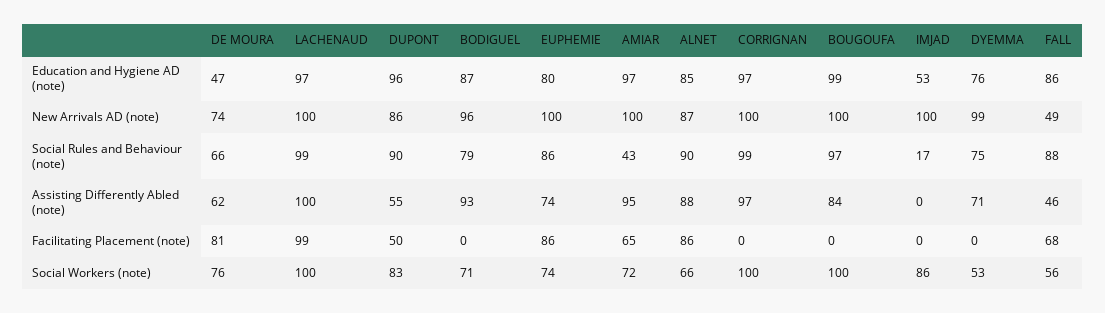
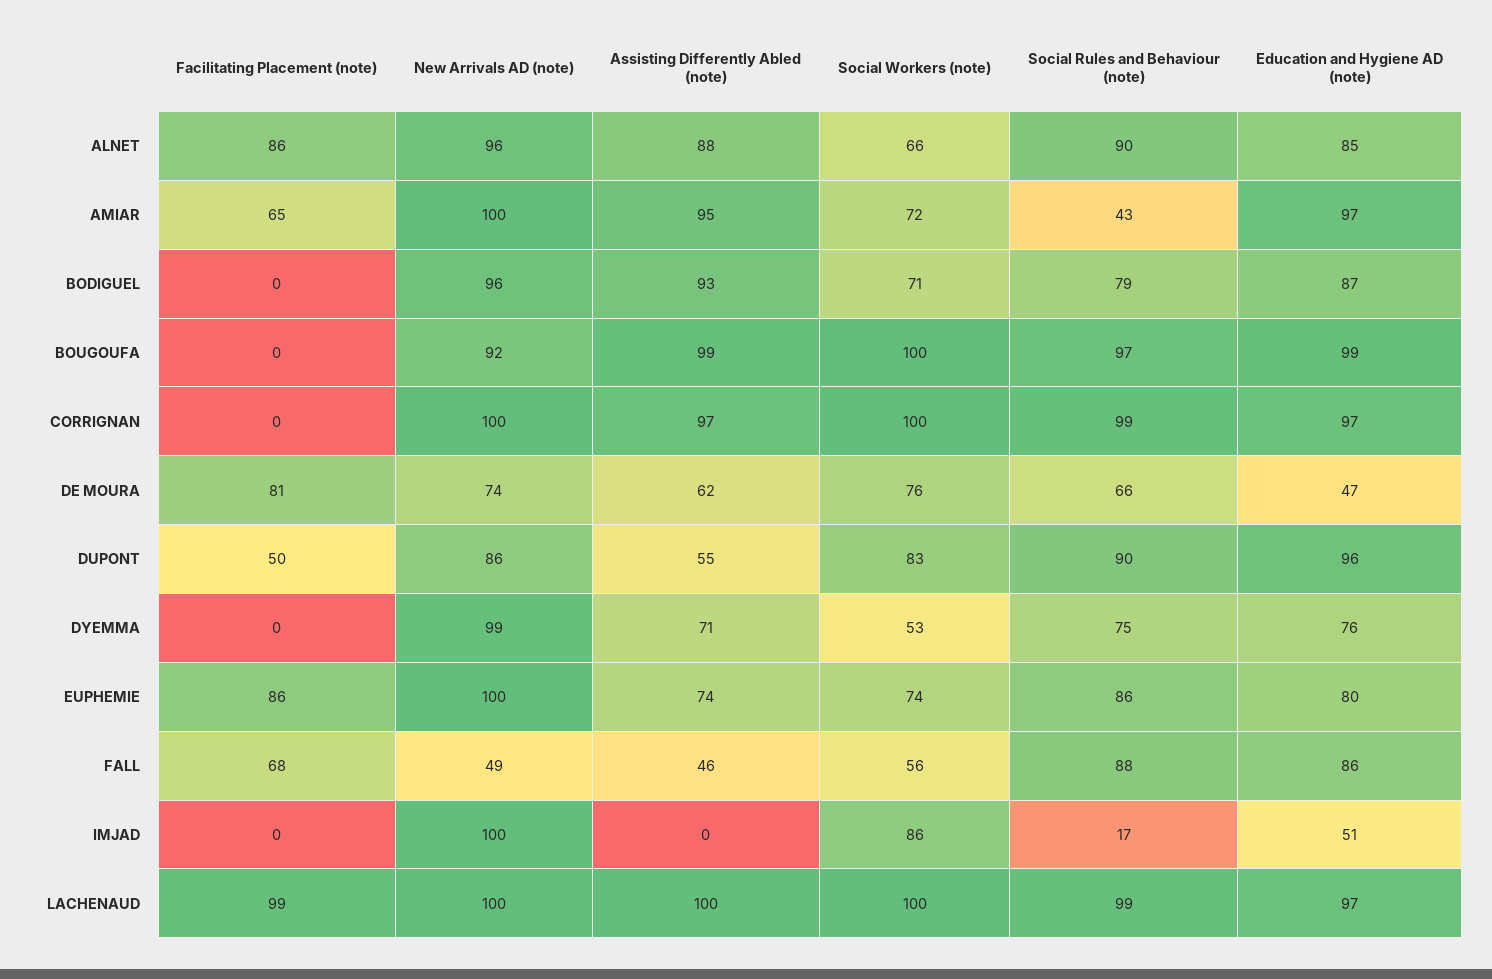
  {
    "DE MOURA": {
      "Education and Hygiene AD (note)": 47,
      "New Arrivals AD (note)": 74,
      "Social Rules and Behaviour (note)": 66,
      "Assisting Differently Abled (note)": 62,
      "Facilitating Placement (note)": 81,
      "Social Workers (note)": 76
    },
    "LACHENAUD": {
      "Education and Hygiene AD (note)": 97,
      "New Arrivals AD (note)": 100,
      "Social Rules and Behaviour (note)": 99,
      "Assisting Differently Abled (note)": 100,
      "Facilitating Placement (note)": 99,
      "Social Workers (note)": 100
    },
    "DUPONT": {
      "Education and Hygiene AD (note)": 96,
      "New Arrivals AD (note)": 86,
      "Social Rules and Behaviour (note)": 90,
      "Assisting Differently Abled (note)": 55,
      "Facilitating Placement (note)": 50,
      "Social Workers (note)": 83
    },
    "BODIGUEL": {
      "Education and Hygiene AD (note)": 87,
      "New Arrivals AD (note)": 96,
      "Social Rules and Behaviour (note)": 79,
      "Assisting Differently Abled (note)": 93,
      "Facilitating Placement (note)": 0,
      "Social Workers (note)": 71
    },
    "EUPHEMIE": {
      "Education and Hygiene AD (note)": 80,
      "New Arrivals AD (note)": 100,
      "Social Rules and Behaviour (note)": 86,
      "Assisting Differently Abled (note)": 74,
      "Facilitating Placement (note)": 86,
      "Social Workers (note)": 74
    },
    "AMIAR": {
      "Education and Hygiene AD (note)": 97,
      "New Arrivals AD (note)": 100,
      "Social Rules and Behaviour (note)": 43,
      "Assisting Differently Abled (note)": 95,
      "Facilitating Placement (note)": 65,
      "Social Workers (note)": 72
    },
    "ALNET": {
      "Education and Hygiene AD (note)": 85,
-     "New Arrivals AD (note)": 87,
+     "New Arrivals AD (note)": 96,
      "Social Rules and Behaviour (note)": 90,
      "Assisting Differently Abled (note)": 88,
      "Facilitating Placement (note)": 86,
      "Social Workers (note)": 66
    },
    "CORRIGNAN": {
      "Education and Hygiene AD (note)": 97,
      "New Arrivals AD (note)": 100,
      "Social Rules and Behaviour (note)": 99,
      "Assisting Differently Abled (note)": 97,
      "Facilitating Placement (note)": 0,
      "Social Workers (note)": 100
    },
    "BOUGOUFA": {
      "Education and Hygiene AD (note)": 99,
-     "New Arrivals AD (note)": 100,
+     "New Arrivals AD (note)": 92,
      "Social Rules and Behaviour (note)": 97,
-     "Assisting Differently Abled (note)": 84,
+     "Assisting Differently Abled (note)": 99,
      "Facilitating Placement (note)": 0,
      "Social Workers (note)": 100
    },
    "IMJAD": {
-     "Education and Hygiene AD (note)": 53,
+     "Education and Hygiene AD (note)": 51,
      "New Arrivals AD (note)": 100,
      "Social Rules and Behaviour (note)": 17,
      "Assisting Differently Abled (note)": 0,
      "Facilitating Placement (note)": 0,
      "Social Workers (note)": 86
    },
    "DYEMMA": {
      "Education and Hygiene AD (note)": 76,
      "New Arrivals AD (note)": 99,
      "Social Rules and Behaviour (note)": 75,
      "Assisting Differently Abled (note)": 71,
      "Facilitating Placement (note)": 0,
      "Social Workers (note)": 53
    },
    "FALL": {
      "Education and Hygiene AD (note)": 86,
      "New Arrivals AD (note)": 49,
      "Social Rules and Behaviour (note)": 88,
      "Assisting Differently Abled (note)": 46,
      "Facilitating Placement (note)": 68,
      "Social Workers (note)": 56
    }
  }

